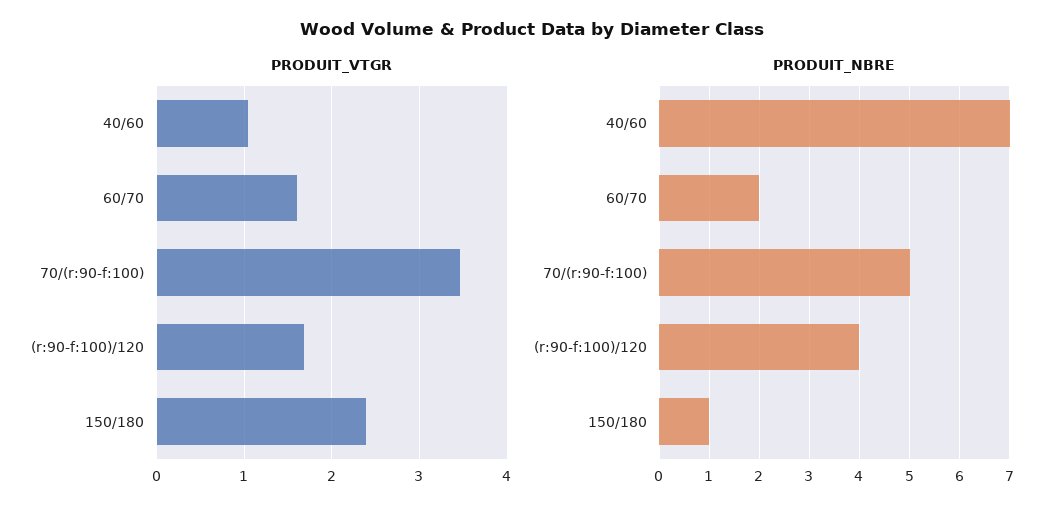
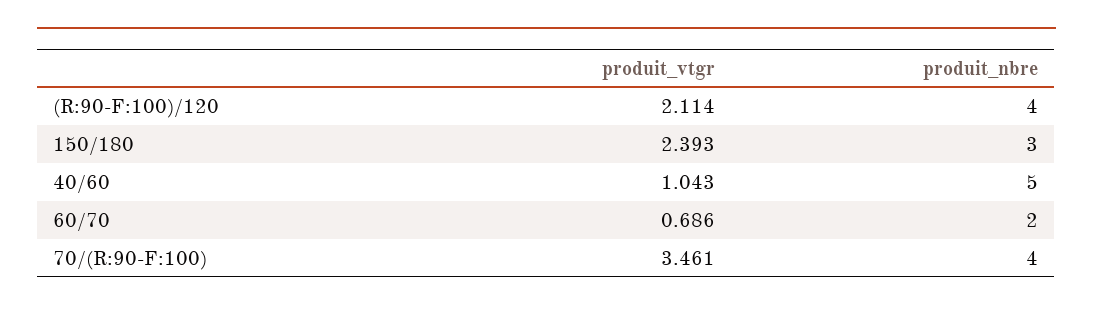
  {
    "PRODUIT_VTGR": {
      "40/60": 1.043,
-     "60/70": 1.6,
+     "60/70": 0.686,
      "70/(r:90-f:100)": 3.461,
-     "(r:90-f:100)/120": 1.7,
+     "(r:90-f:100)/120": 2.114,
      "150/180": 2.393
    },
    "PRODUIT_NBRE": {
-     "40/60": 7,
+     "40/60": 5,
      "60/70": 2,
-     "70/(r:90-f:100)": 5,
+     "70/(r:90-f:100)": 4,
      "(r:90-f:100)/120": 4,
-     "150/180": 1
+     "150/180": 3
    }
  }

